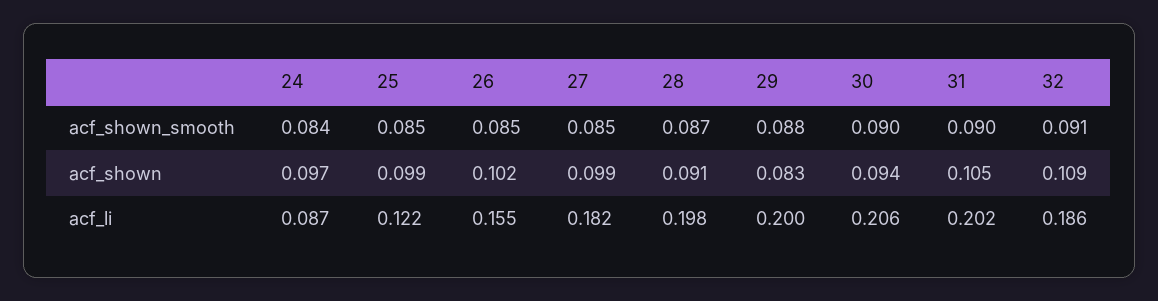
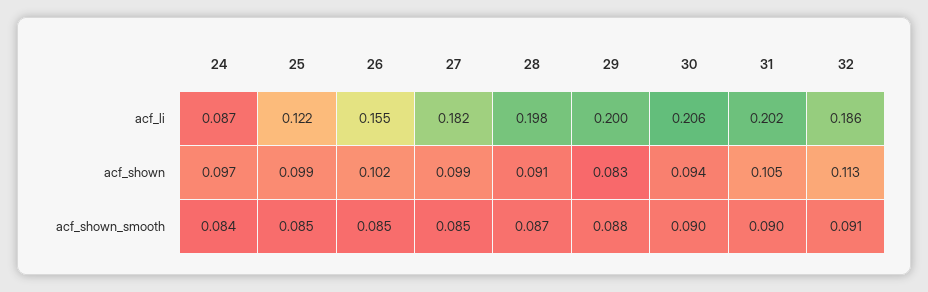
  {
    "24": {
      "acf_shown_smooth": 0.084,
      "acf_shown": 0.097,
      "acf_li": 0.087
    },
    "25": {
      "acf_shown_smooth": 0.085,
      "acf_shown": 0.099,
      "acf_li": 0.122
    },
    "26": {
      "acf_shown_smooth": 0.085,
      "acf_shown": 0.102,
      "acf_li": 0.155
    },
    "27": {
      "acf_shown_smooth": 0.085,
      "acf_shown": 0.099,
      "acf_li": 0.182
    },
    "28": {
      "acf_shown_smooth": 0.087,
      "acf_shown": 0.091,
      "acf_li": 0.198
    },
    "29": {
      "acf_shown_smooth": 0.088,
      "acf_shown": 0.083,
      "acf_li": 0.2
    },
    "30": {
      "acf_shown_smooth": 0.09,
      "acf_shown": 0.094,
      "acf_li": 0.206
    },
    "31": {
      "acf_shown_smooth": 0.09,
      "acf_shown": 0.105,
      "acf_li": 0.202
    },
    "32": {
      "acf_shown_smooth": 0.091,
-     "acf_shown": 0.109,
+     "acf_shown": 0.113,
      "acf_li": 0.186
    }
  }

